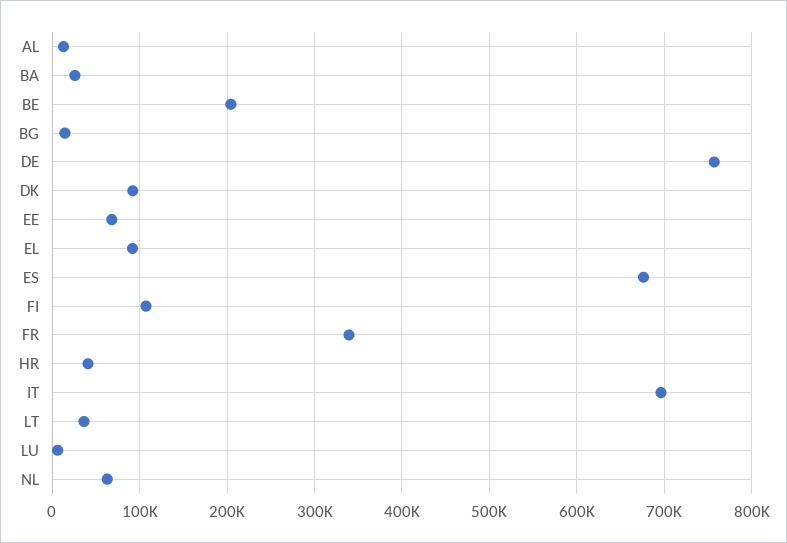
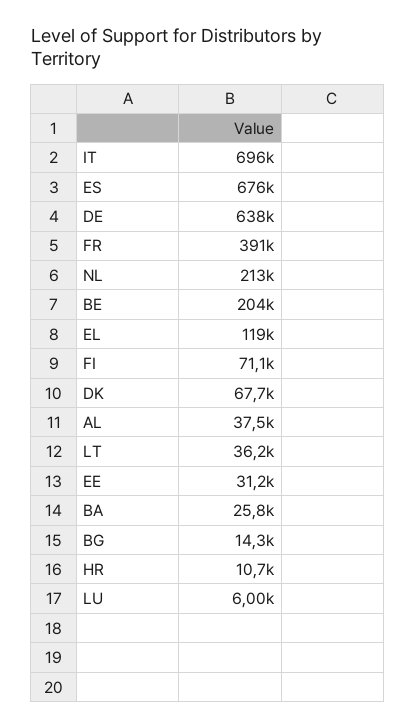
  {
-   "AL": 10000,
+   "AL": 37500,
    "BA": 25800,
    "BE": 204000,
    "BG": 14300,
-   "DE": 760000,
+   "DE": 638000,
-   "DK": 90000,
+   "DK": 67700,
-   "EE": 70000,
+   "EE": 31200,
-   "EL": 90000,
+   "EL": 119000,
    "ES": 676000,
-   "FI": 110000,
+   "FI": 71100,
-   "FR": 340000,
+   "FR": 391000,
-   "HR": 40000,
+   "HR": 10700,
    "IT": 696000,
    "LT": 36200,
    "LU": 6000,
-   "NL": 60000
+   "NL": 213000
  }

